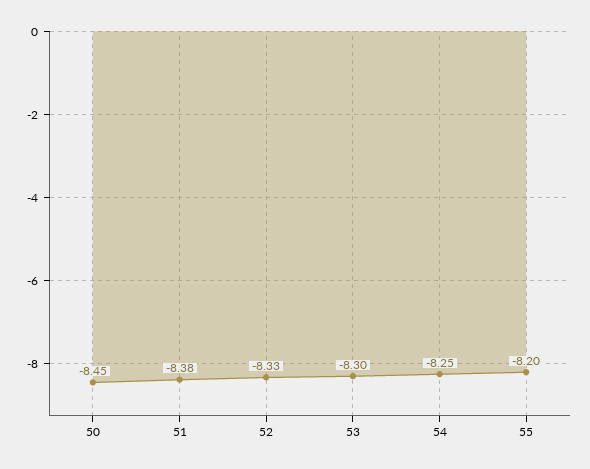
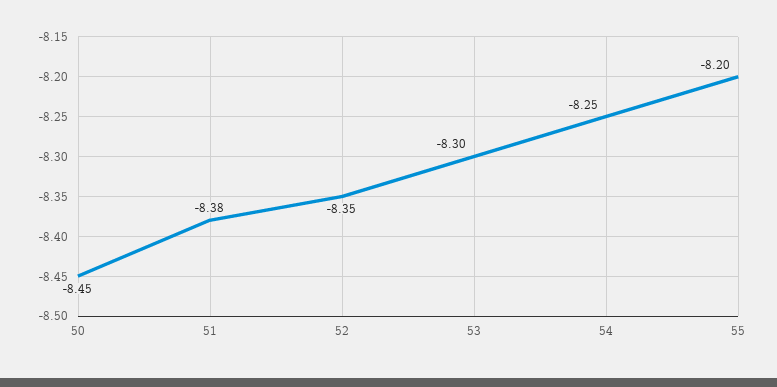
  {
    "50": -8.45,
    "51": -8.38,
-   "52": -8.33,
+   "52": -8.35,
    "53": -8.3,
    "54": -8.25,
    "55": -8.2
  }

